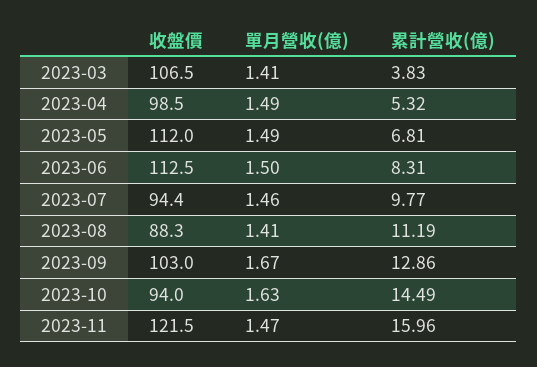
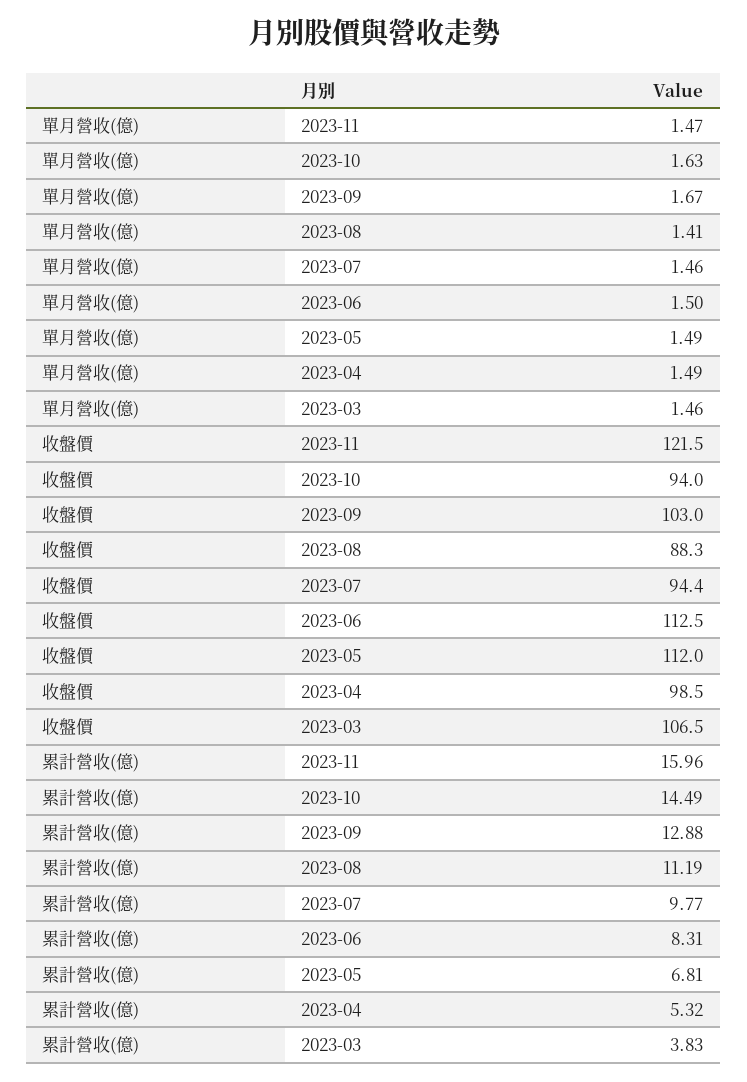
  {
    "收盤價": {
      "2023-03": 106.5,
      "2023-04": 98.5,
      "2023-05": 112,
      "2023-06": 112.5,
      "2023-07": 94.4,
      "2023-08": 88.3,
      "2023-09": 103,
      "2023-10": 94,
      "2023-11": 121.5
    },
    "單月營收(億)": {
-     "2023-03": 1.41,
+     "2023-03": 1.46,
      "2023-04": 1.49,
      "2023-05": 1.49,
      "2023-06": 1.5,
      "2023-07": 1.46,
      "2023-08": 1.41,
      "2023-09": 1.67,
      "2023-10": 1.63,
      "2023-11": 1.47
    },
    "累計營收(億)": {
      "2023-03": 3.83,
      "2023-04": 5.32,
      "2023-05": 6.81,
      "2023-06": 8.31,
      "2023-07": 9.77,
      "2023-08": 11.19,
-     "2023-09": 12.86,
+     "2023-09": 12.88,
      "2023-10": 14.49,
      "2023-11": 15.96
    }
  }

